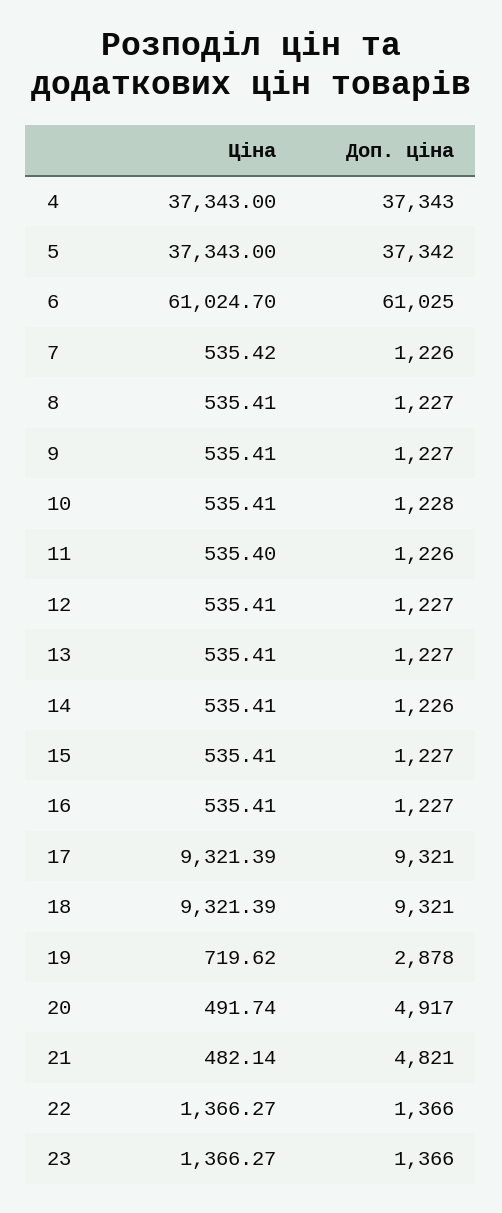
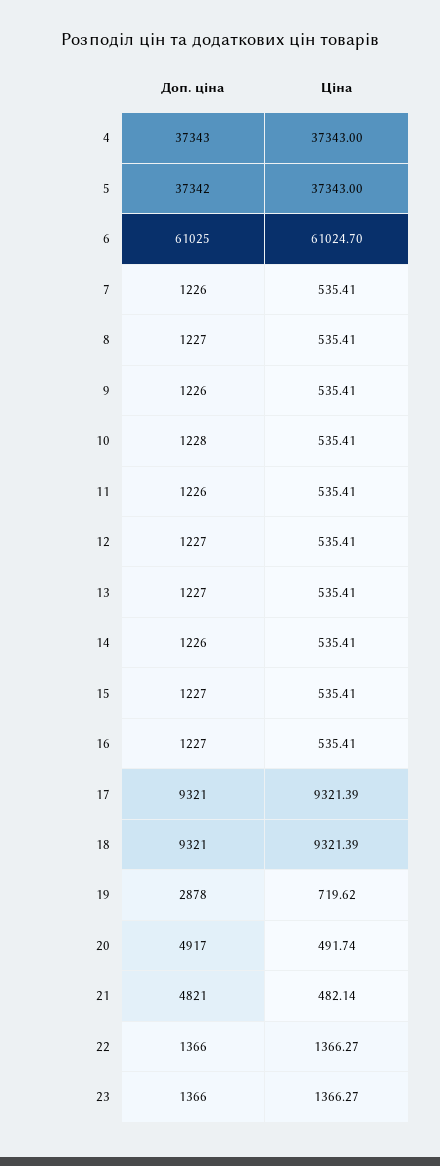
  {
    "Ціна": {
      "4": 37343,
      "5": 37343,
      "6": 61024.7,
-     "7": 535.42,
+     "7": 535.41,
      "8": 535.41,
      "9": 535.41,
      "10": 535.41,
-     "11": 535.4,
+     "11": 535.41,
      "12": 535.41,
      "13": 535.41,
      "14": 535.41,
      "15": 535.41,
      "16": 535.41,
      "17": 9321.39,
      "18": 9321.39,
      "19": 719.62,
      "20": 491.74,
      "21": 482.14,
      "22": 1366.27,
      "23": 1366.27
    },
    "Доп. ціна": {
      "4": 37343,
      "5": 37342,
      "6": 61025,
      "7": 1226,
      "8": 1227,
-     "9": 1227,
+     "9": 1226,
      "10": 1228,
      "11": 1226,
      "12": 1227,
      "13": 1227,
      "14": 1226,
      "15": 1227,
      "16": 1227,
      "17": 9321,
      "18": 9321,
      "19": 2878,
      "20": 4917,
      "21": 4821,
      "22": 1366,
      "23": 1366
    }
  }

